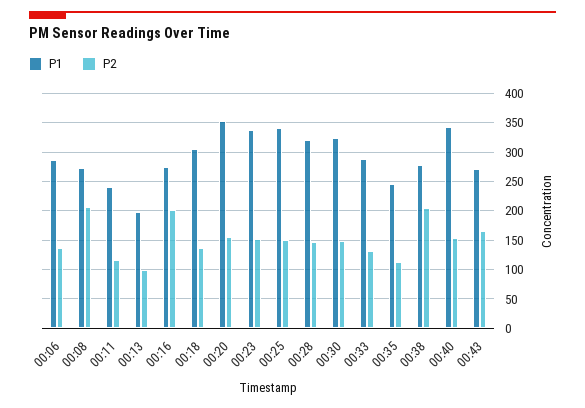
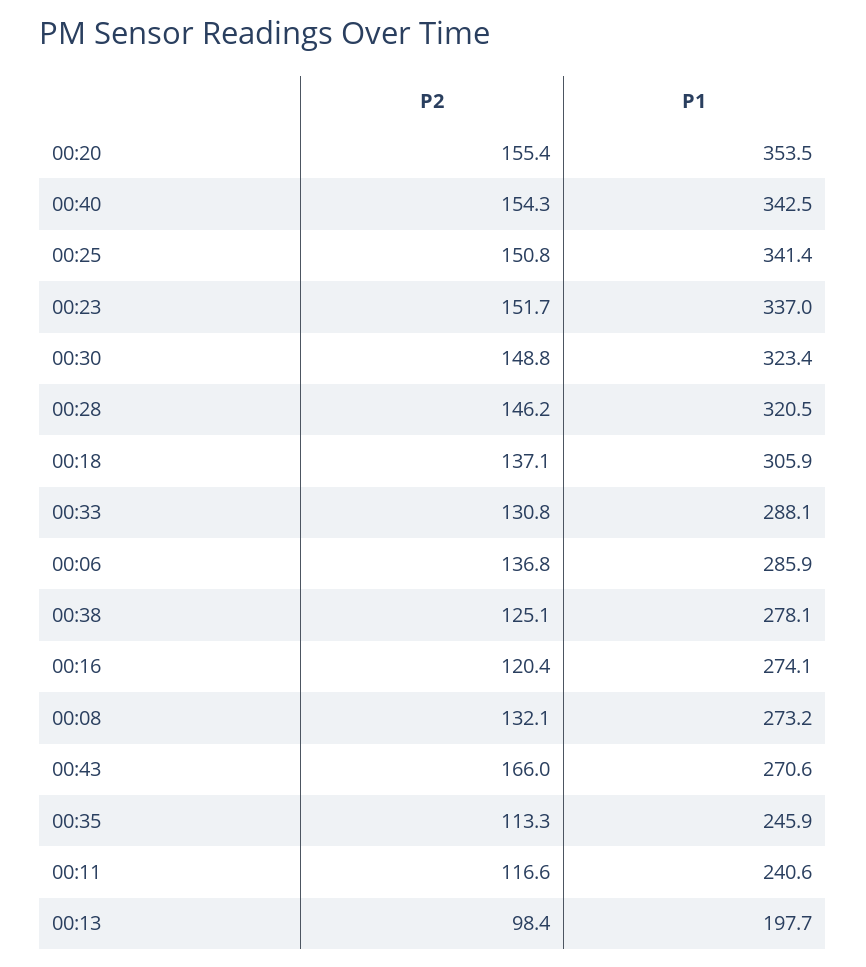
  {
    "P1": {
      "00:06": 285.9,
      "00:08": 273.2,
      "00:11": 240.6,
      "00:13": 197.7,
      "00:16": 274.1,
      "00:18": 305.9,
      "00:20": 353.5,
      "00:23": 337,
      "00:25": 341.4,
      "00:28": 320.5,
      "00:30": 323.4,
      "00:33": 288.1,
      "00:35": 245.9,
      "00:38": 278.1,
      "00:40": 342.5,
      "00:43": 270.6
    },
    "P2": {
      "00:06": 136.8,
-     "00:08": 200,
+     "00:08": 132.1,
      "00:11": 116.6,
      "00:13": 98.4,
-     "00:16": 200,
+     "00:16": 120.4,
      "00:18": 137.1,
      "00:20": 155.4,
      "00:23": 151.7,
      "00:25": 150.8,
      "00:28": 146.2,
      "00:30": 148.8,
      "00:33": 130.8,
      "00:35": 113.3,
-     "00:38": 200,
+     "00:38": 125.1,
      "00:40": 154.3,
      "00:43": 166
    }
  }

